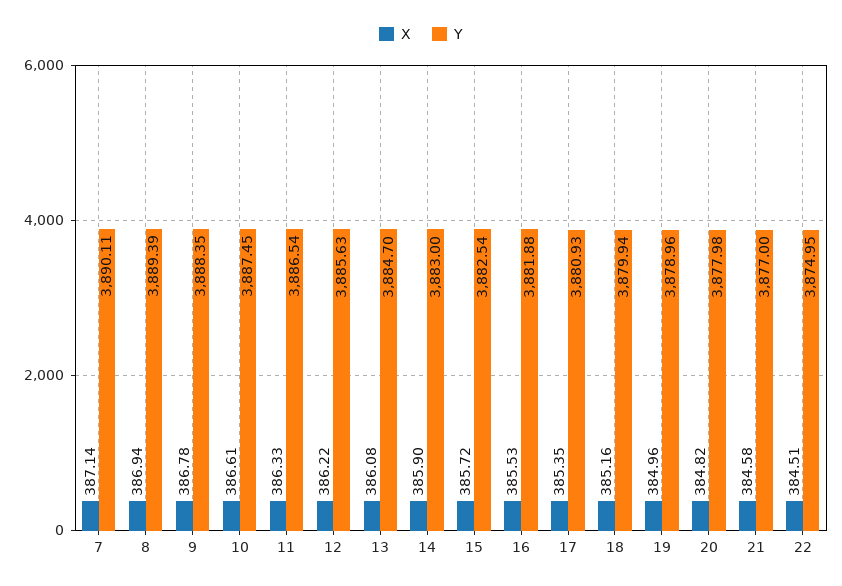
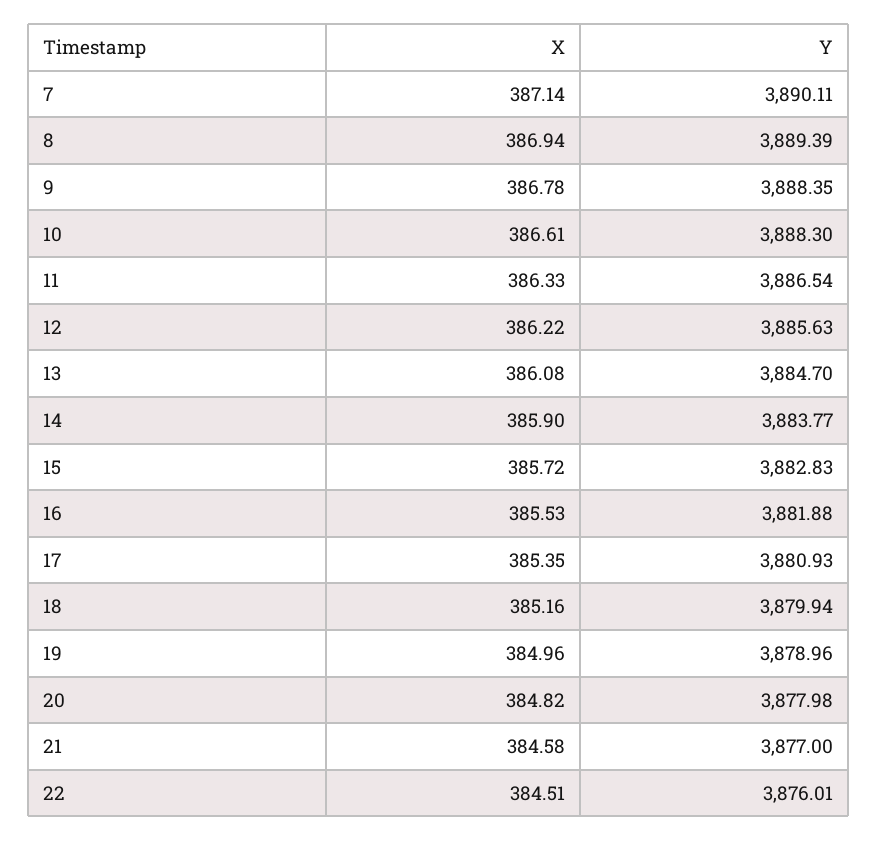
  {
    "X": {
      "7": 387.14,
      "8": 386.94,
      "9": 386.78,
      "10": 386.61,
      "11": 386.33,
      "12": 386.22,
      "13": 386.08,
      "14": 385.9,
      "15": 385.72,
      "16": 385.53,
      "17": 385.35,
      "18": 385.16,
      "19": 384.96,
      "20": 384.82,
      "21": 384.58,
      "22": 384.51
    },
    "Y": {
      "7": 3890.11,
      "8": 3889.39,
      "9": 3888.35,
-     "10": 3887.45,
+     "10": 3888.3,
      "11": 3886.54,
      "12": 3885.63,
      "13": 3884.7,
-     "14": 3883,
+     "14": 3883.77,
-     "15": 3882.54,
+     "15": 3882.83,
      "16": 3881.88,
      "17": 3880.93,
      "18": 3879.94,
      "19": 3878.96,
      "20": 3877.98,
      "21": 3877,
-     "22": 3874.95
+     "22": 3876.01
    }
  }

